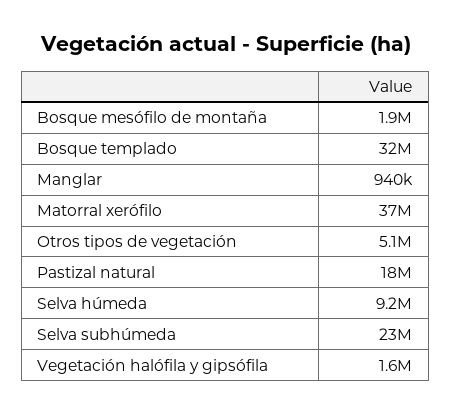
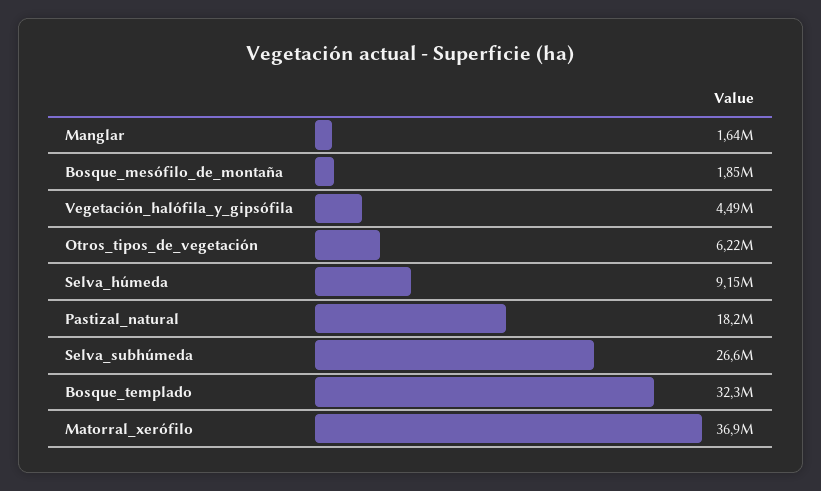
  {
    "Bosque mesófilo de montaña": 1850000,
    "Bosque templado": 32300000,
-   "Manglar": 940000,
+   "Manglar": 1640000,
    "Matorral xerófilo": 36900000,
-   "Otros tipos de vegetación": 5100000,
+   "Otros tipos de vegetación": 6220000,
    "Pastizal natural": 18200000,
    "Selva húmeda": 9150000,
-   "Selva subhúmeda": 23000000,
+   "Selva subhúmeda": 26600000,
-   "Vegetación halófila y gipsófila": 1600000
+   "Vegetación halófila y gipsófila": 4490000
  }

